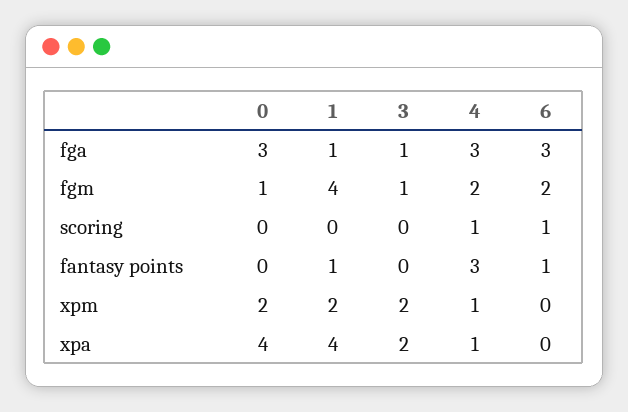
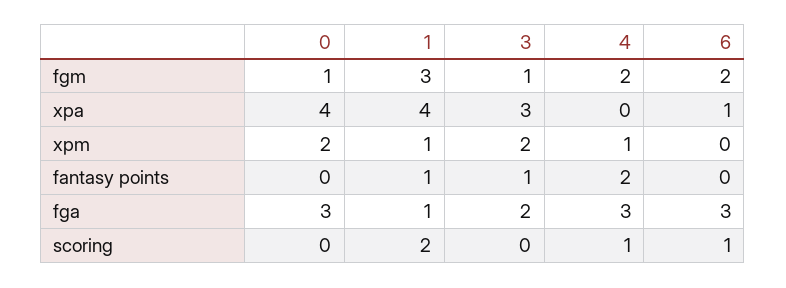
  {
    "0": {
      "fga": 3,
      "fgm": 1,
      "scoring": 0,
      "fantasy points": 0,
      "xpm": 2,
      "xpa": 4
    },
    "1": {
      "fga": 1,
-     "fgm": 4,
+     "fgm": 3,
-     "scoring": 0,
+     "scoring": 2,
      "fantasy points": 1,
-     "xpm": 2,
+     "xpm": 1,
      "xpa": 4
    },
    "3": {
-     "fga": 1,
+     "fga": 2,
      "fgm": 1,
      "scoring": 0,
-     "fantasy points": 0,
+     "fantasy points": 1,
      "xpm": 2,
-     "xpa": 2
+     "xpa": 3
    },
    "4": {
      "fga": 3,
      "fgm": 2,
      "scoring": 1,
-     "fantasy points": 3,
+     "fantasy points": 2,
      "xpm": 1,
-     "xpa": 1
+     "xpa": 0
    },
    "6": {
      "fga": 3,
      "fgm": 2,
      "scoring": 1,
-     "fantasy points": 1,
+     "fantasy points": 0,
      "xpm": 0,
-     "xpa": 0
+     "xpa": 1
    }
  }

